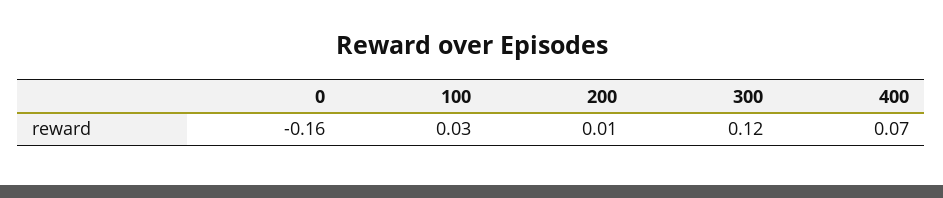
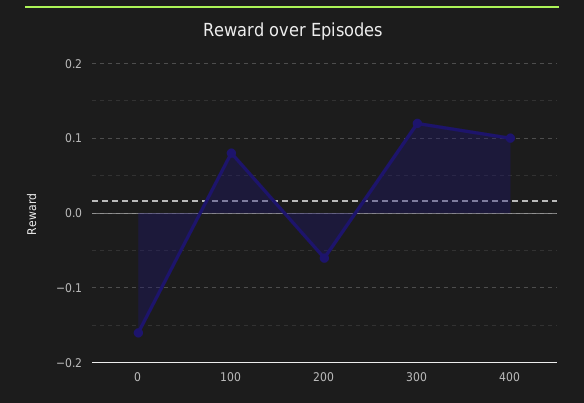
  {
    "0": -0.16,
-   "100": 0.03,
+   "100": 0.08,
-   "200": 0.01,
+   "200": -0.06,
    "300": 0.12,
-   "400": 0.07
+   "400": 0.1
  }

